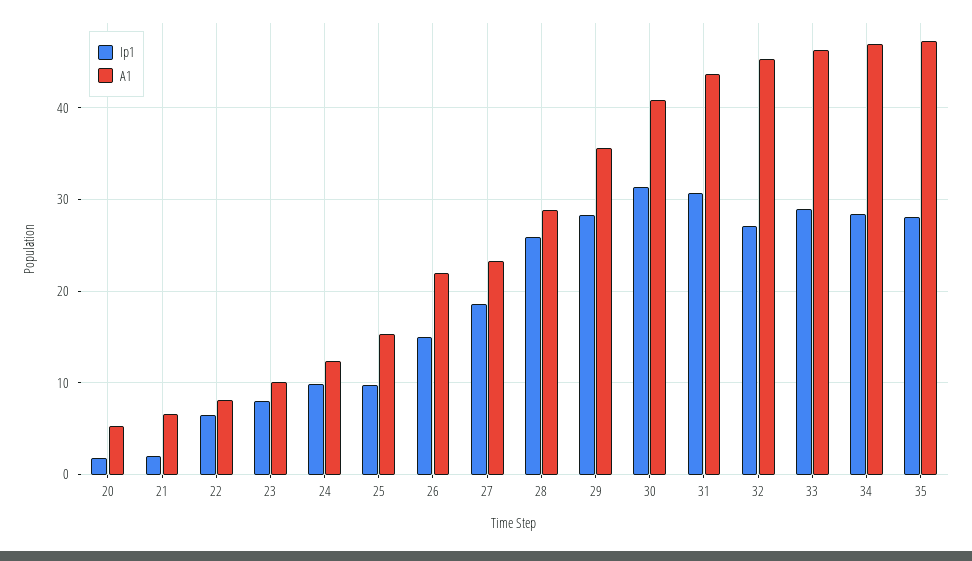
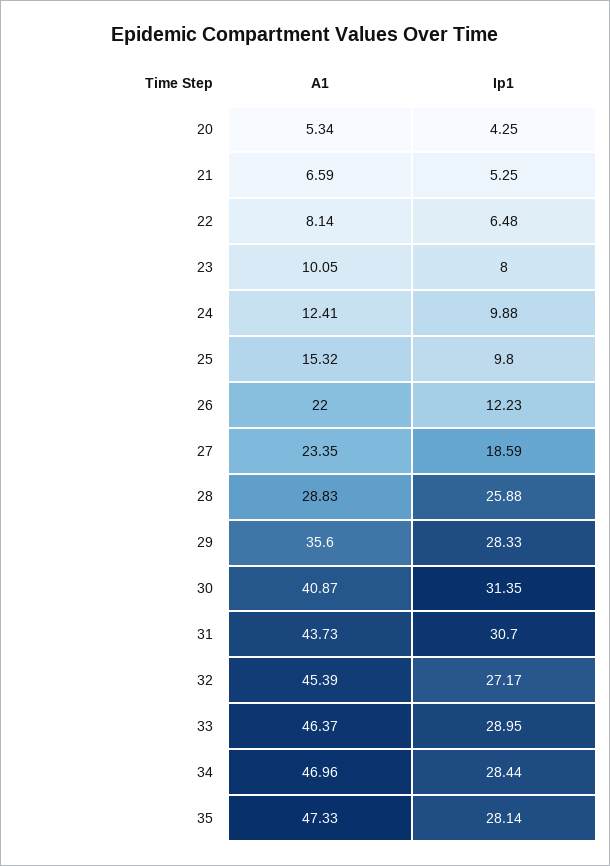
  {
    "Ip1": {
-     "20": 2,
+     "20": 4.25,
-     "21": 2,
+     "21": 5.25,
      "22": 6.48,
      "23": 8,
      "24": 9.88,
      "25": 9.8,
-     "26": 15,
+     "26": 12.23,
      "27": 18.59,
      "28": 25.88,
      "29": 28.33,
      "30": 31.35,
      "31": 30.7,
      "32": 27.17,
      "33": 28.95,
      "34": 28.44,
      "35": 28.14
    },
    "A1": {
      "20": 5.34,
      "21": 6.59,
      "22": 8.14,
      "23": 10.05,
      "24": 12.41,
      "25": 15.32,
      "26": 22,
      "27": 23.35,
      "28": 28.83,
      "29": 35.6,
      "30": 40.87,
      "31": 43.73,
      "32": 45.39,
      "33": 46.37,
      "34": 46.96,
      "35": 47.33
    }
  }

